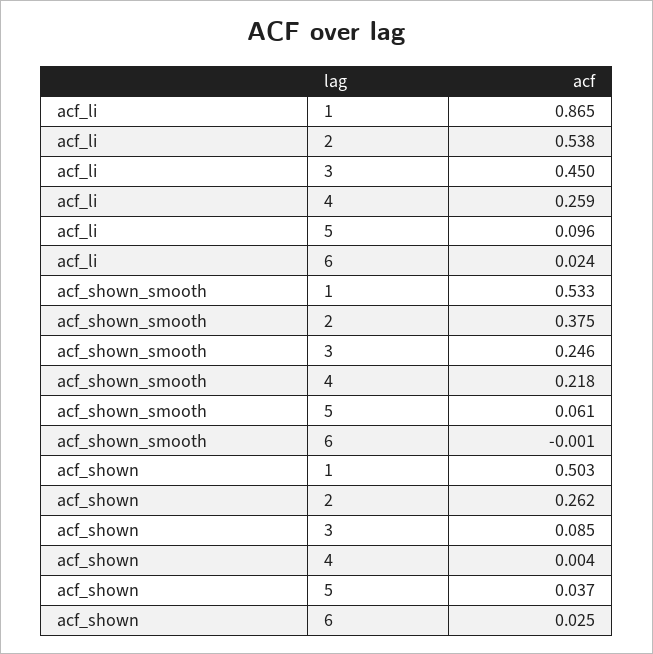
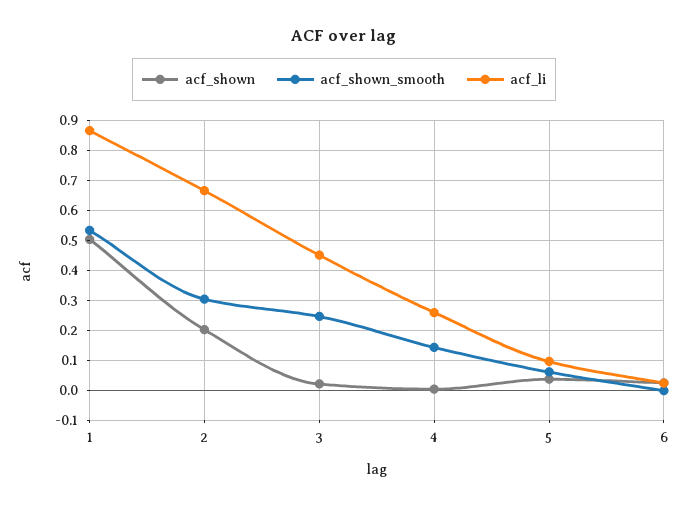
  {
    "acf_li": {
      "1": 0.865,
-     "2": 0.538,
+     "2": 0.66,
      "3": 0.45,
      "4": 0.259,
      "5": 0.096,
      "6": 0.024
    },
    "acf_shown_smooth": {
      "1": 0.533,
-     "2": 0.375,
+     "2": 0.3,
      "3": 0.246,
-     "4": 0.218,
+     "4": 0.14,
      "5": 0.061,
      "6": -0.001
    },
    "acf_shown": {
      "1": 0.503,
-     "2": 0.262,
+     "2": 0.2,
-     "3": 0.085,
+     "3": 0.02,
      "4": 0.004,
      "5": 0.037,
      "6": 0.025
    }
  }

